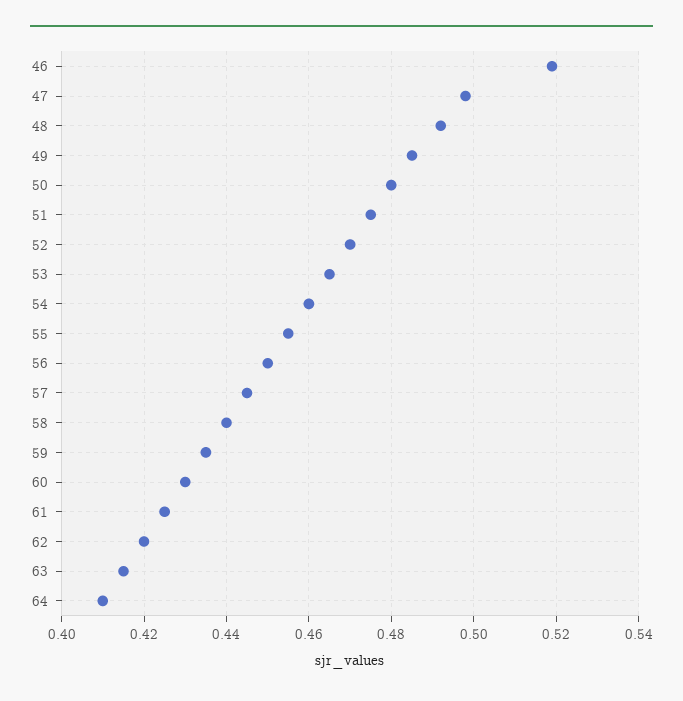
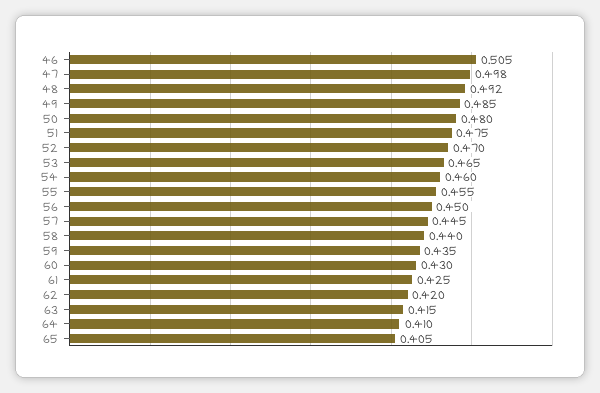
  {
-   "46": 0.52,
+   "46": 0.505,
    "47": 0.498,
    "48": 0.492,
    "49": 0.485,
    "50": 0.48,
    "51": 0.475,
    "52": 0.47,
    "53": 0.465,
    "54": 0.46,
    "55": 0.455,
    "56": 0.45,
    "57": 0.445,
    "58": 0.44,
    "59": 0.435,
    "60": 0.43,
    "61": 0.425,
    "62": 0.42,
    "63": 0.415,
-   "64": 0.41
+   "64": 0.41,
+   "65": 0.405
  }

